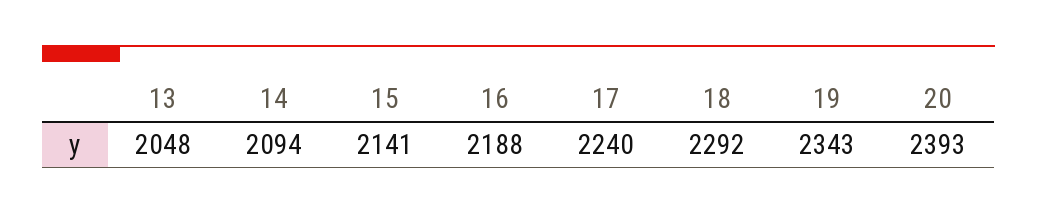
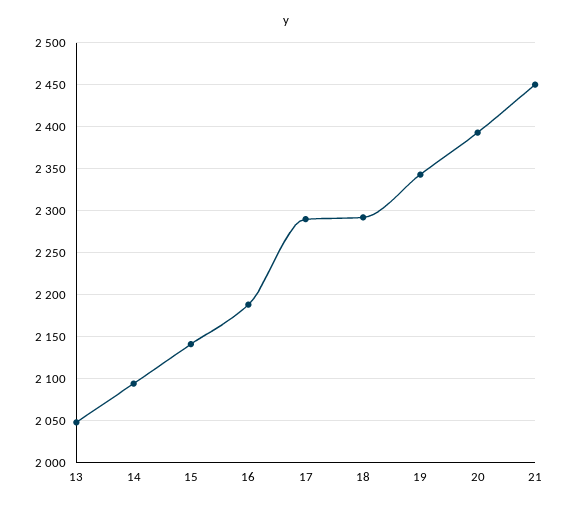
  {
    "13": 2048,
    "14": 2094,
    "15": 2141,
    "16": 2188,
-   "17": 2240,
+   "17": 2290,
    "18": 2292,
    "19": 2343,
-   "20": 2393
+   "20": 2393,
+   "21": 2450
  }

